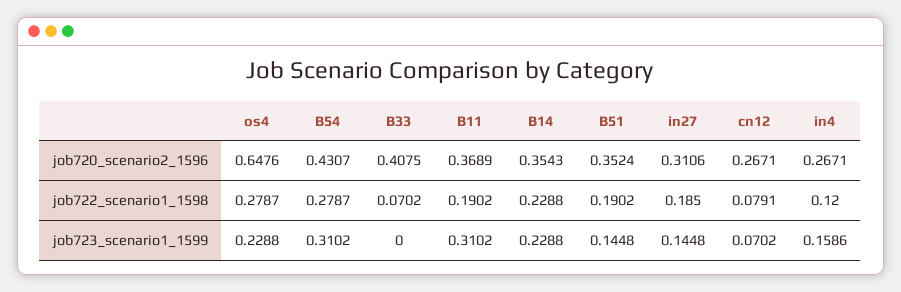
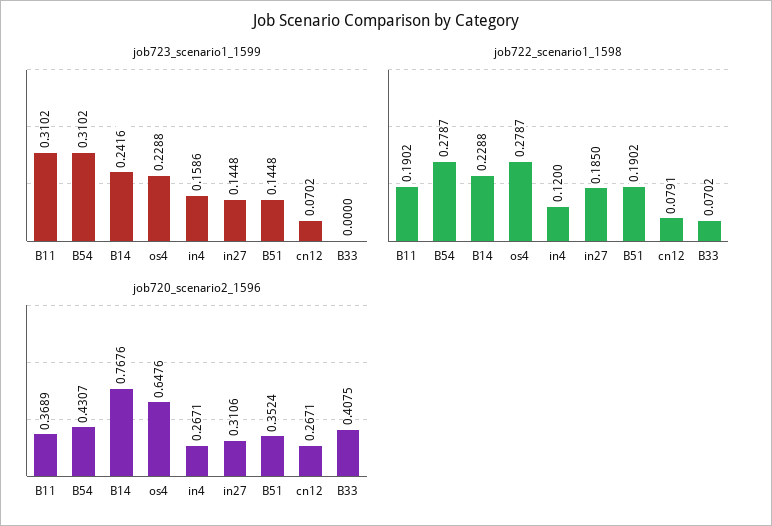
  {
    "job720_scenario2_1596": {
      "os4": 0.6476,
      "B54": 0.4307,
      "B33": 0.4075,
      "B11": 0.3689,
-     "B14": 0.3543,
+     "B14": 0.7676,
      "B51": 0.3524,
      "in27": 0.3106,
      "cn12": 0.2671,
      "in4": 0.2671
    },
    "job722_scenario1_1598": {
      "os4": 0.2787,
      "B54": 0.2787,
      "B33": 0.0702,
      "B11": 0.1902,
      "B14": 0.2288,
      "B51": 0.1902,
      "in27": 0.185,
      "cn12": 0.0791,
      "in4": 0.12
    },
    "job723_scenario1_1599": {
      "os4": 0.2288,
      "B54": 0.3102,
      "B33": 0,
      "B11": 0.3102,
-     "B14": 0.2288,
+     "B14": 0.2416,
      "B51": 0.1448,
      "in27": 0.1448,
      "cn12": 0.0702,
      "in4": 0.1586
    }
  }

